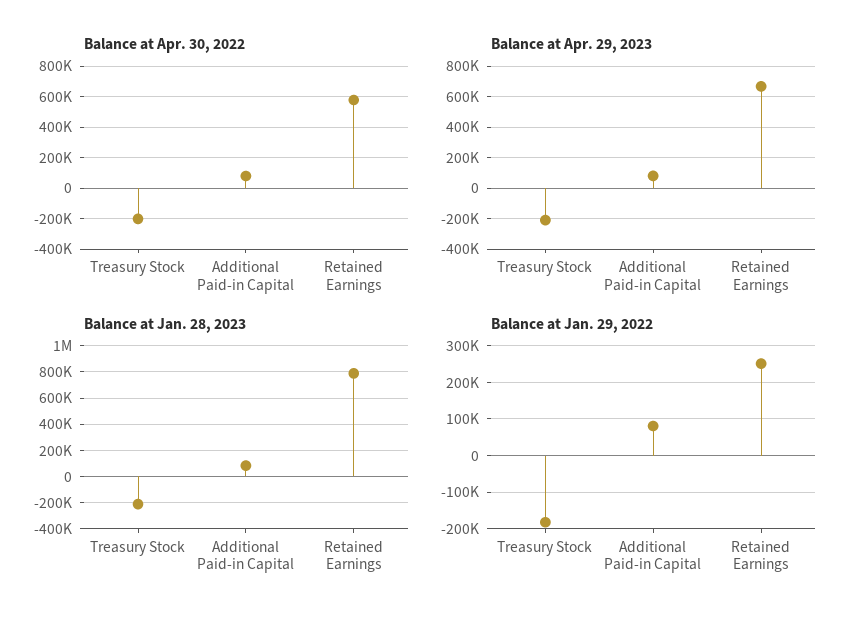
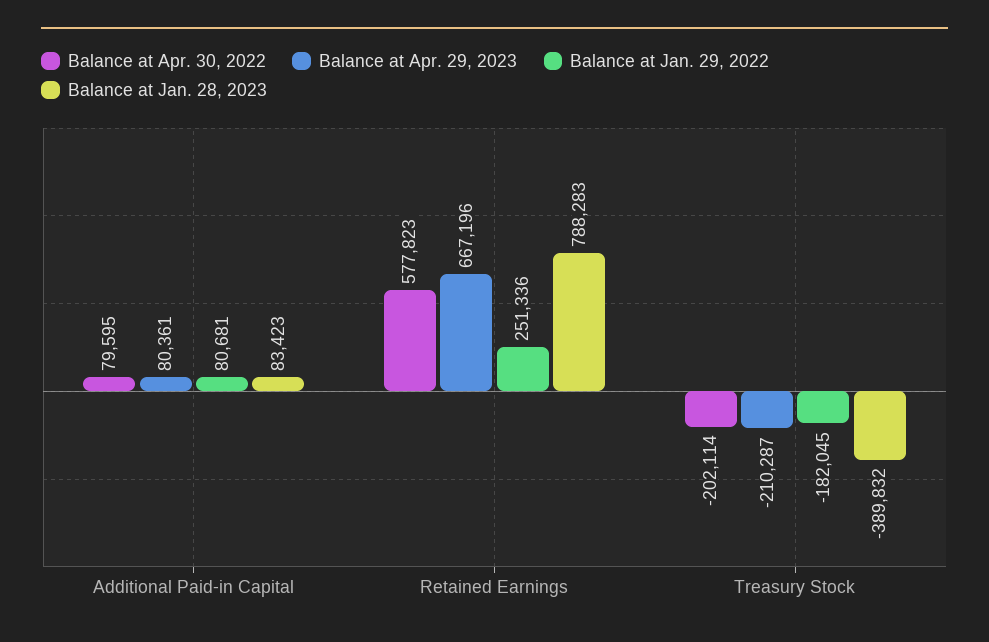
  {
    "Balance at Apr. 30, 2022": {
      "Treasury Stock": -202114,
      "Additional Paid-in Capital": 79595,
      "Retained Earnings": 577823
    },
    "Balance at Apr. 29, 2023": {
      "Treasury Stock": -210287,
      "Additional Paid-in Capital": 80361,
      "Retained Earnings": 667196
    },
    "Balance at Jan. 28, 2023": {
-     "Treasury Stock": -200000,
+     "Treasury Stock": -389832,
      "Additional Paid-in Capital": 83423,
      "Retained Earnings": 788283
    },
    "Balance at Jan. 29, 2022": {
      "Treasury Stock": -182045,
      "Additional Paid-in Capital": 80681,
      "Retained Earnings": 251336
    }
  }

